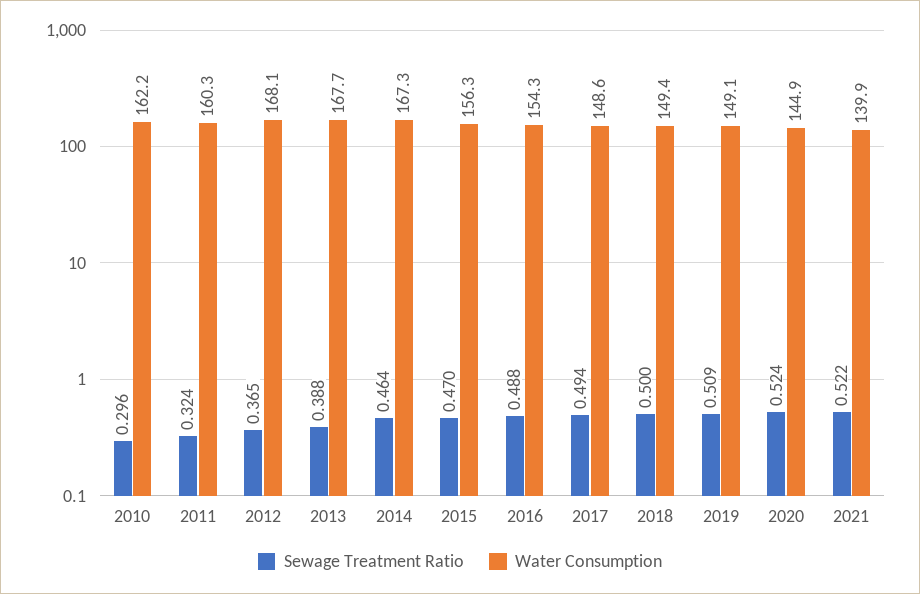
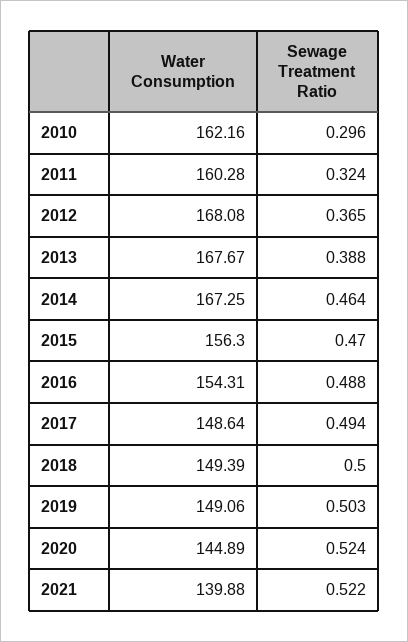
  {
    "Sewage Treatment Ratio": {
      "2010": 0.296,
      "2011": 0.324,
      "2012": 0.365,
      "2013": 0.388,
      "2014": 0.464,
      "2015": 0.47,
      "2016": 0.488,
      "2017": 0.494,
      "2018": 0.5,
-     "2019": 0.509,
+     "2019": 0.503,
      "2020": 0.524,
      "2021": 0.522
    },
    "Water Consumption": {
      "2010": 162.16,
      "2011": 160.28,
      "2012": 168.08,
      "2013": 167.67,
      "2014": 167.25,
      "2015": 156.3,
      "2016": 154.31,
      "2017": 148.64,
      "2018": 149.39,
      "2019": 149.06,
      "2020": 144.89,
      "2021": 139.88
    }
  }

